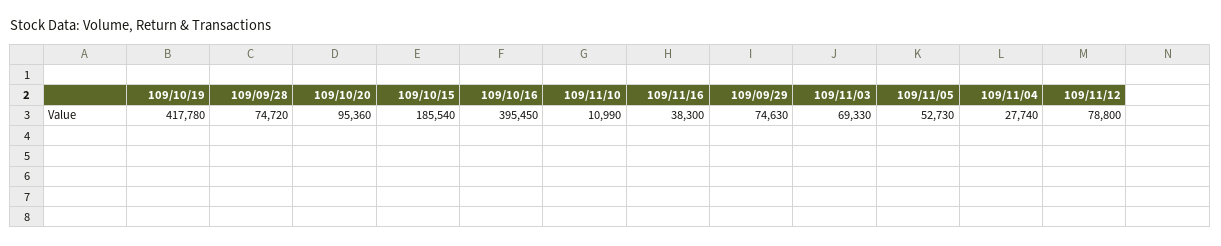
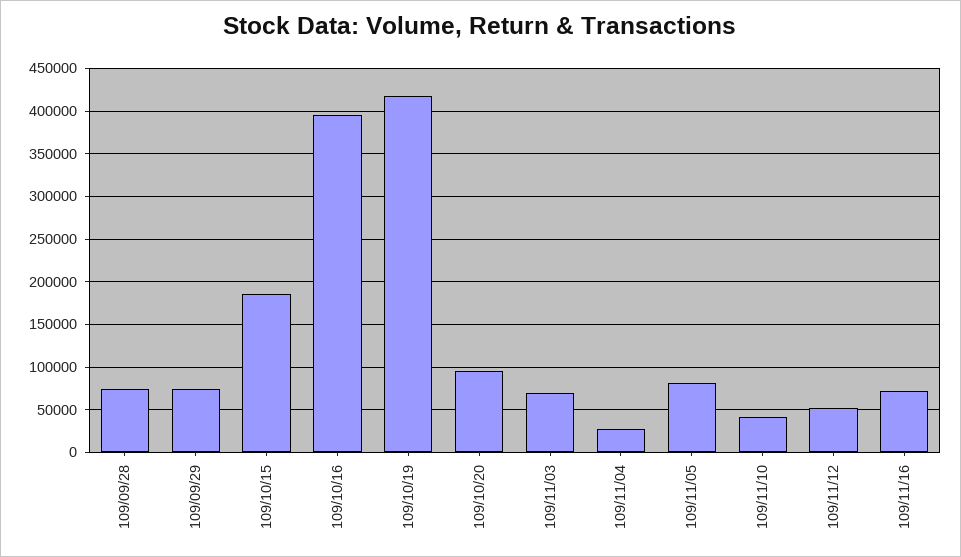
  {
    "109/10/19": 417780,
    "109/09/28": 74720,
    "109/10/20": 95360,
    "109/10/15": 185540,
    "109/10/16": 395450,
-   "109/11/10": 10990,
+   "109/11/10": 40000,
-   "109/11/16": 38300,
+   "109/11/16": 70000,
    "109/09/29": 74630,
    "109/11/03": 69330,
-   "109/11/05": 52730,
+   "109/11/05": 80000,
    "109/11/04": 27740,
-   "109/11/12": 78800
+   "109/11/12": 50000
  }

